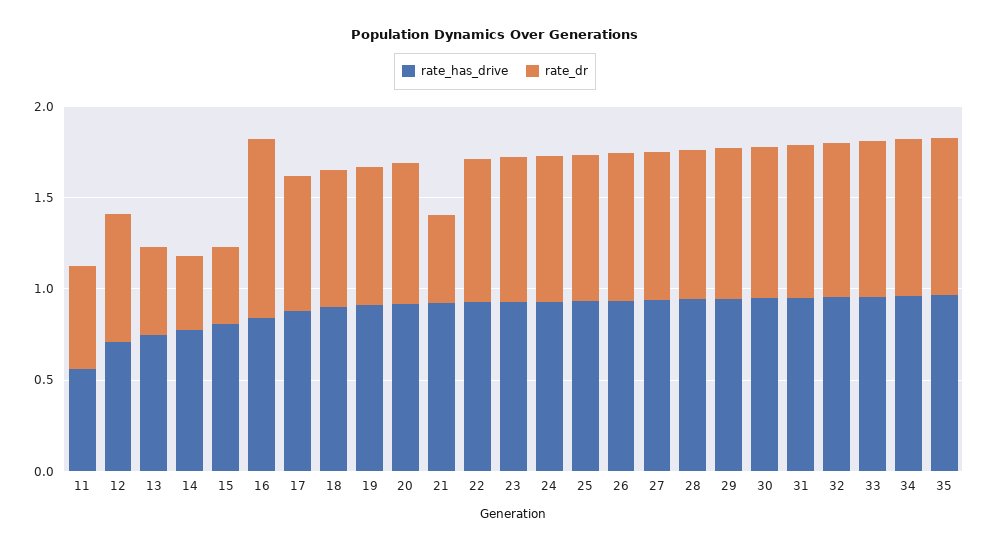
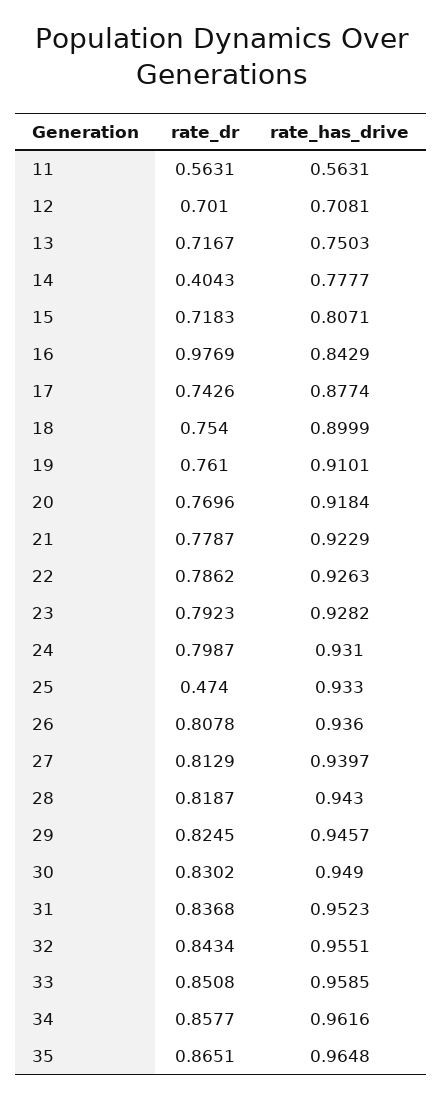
  {
    "rate_has_drive": {
      "11": 0.5631,
      "12": 0.7081,
      "13": 0.7503,
      "14": 0.7777,
      "15": 0.8071,
      "16": 0.8429,
      "17": 0.8774,
      "18": 0.8999,
      "19": 0.9101,
      "20": 0.9184,
      "21": 0.9229,
      "22": 0.9263,
      "23": 0.9282,
      "24": 0.931,
      "25": 0.933,
      "26": 0.936,
      "27": 0.9397,
      "28": 0.943,
      "29": 0.9457,
      "30": 0.949,
      "31": 0.9523,
      "32": 0.9551,
      "33": 0.9585,
      "34": 0.9616,
      "35": 0.9648
    },
    "rate_dr": {
      "11": 0.5631,
      "12": 0.701,
-     "13": 0.5,
+     "13": 0.7167,
      "14": 0.4043,
-     "15": 0.4,
+     "15": 0.7183,
      "16": 0.9769,
      "17": 0.7426,
      "18": 0.754,
      "19": 0.761,
      "20": 0.7696,
-     "21": 0.5,
+     "21": 0.7787,
      "22": 0.7862,
      "23": 0.7923,
      "24": 0.7987,
-     "25": 0.8,
+     "25": 0.474,
      "26": 0.8078,
      "27": 0.8129,
      "28": 0.8187,
      "29": 0.8245,
      "30": 0.8302,
      "31": 0.8368,
      "32": 0.8434,
      "33": 0.8508,
      "34": 0.8577,
      "35": 0.8651
    }
  }

